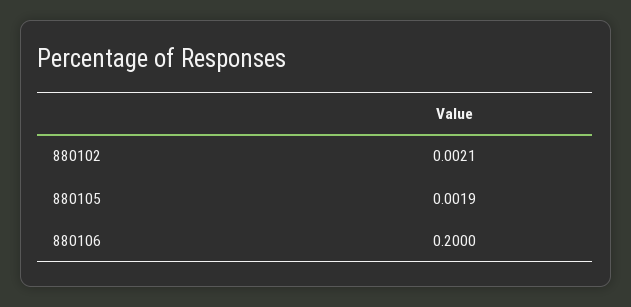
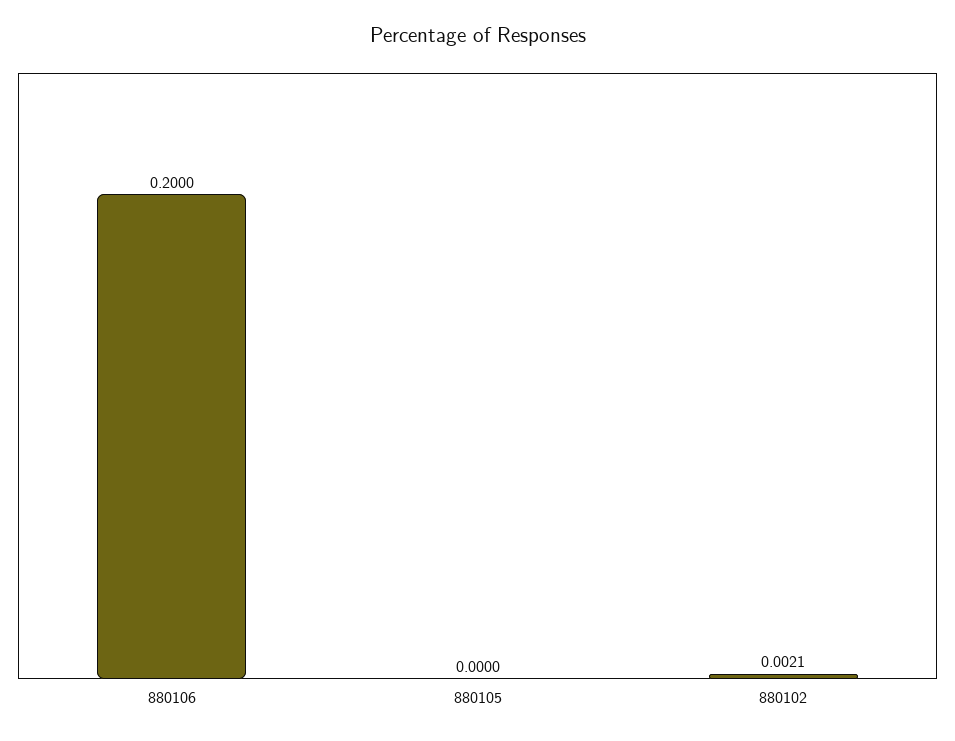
  {
    "880102": 0.0021,
-   "880105": 0.0019,
+   "880105": 0,
    "880106": 0.2
  }

